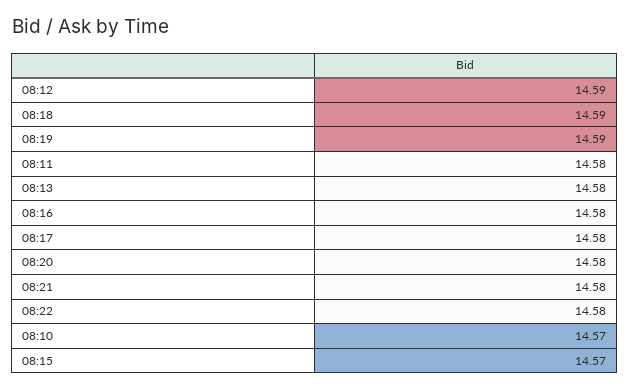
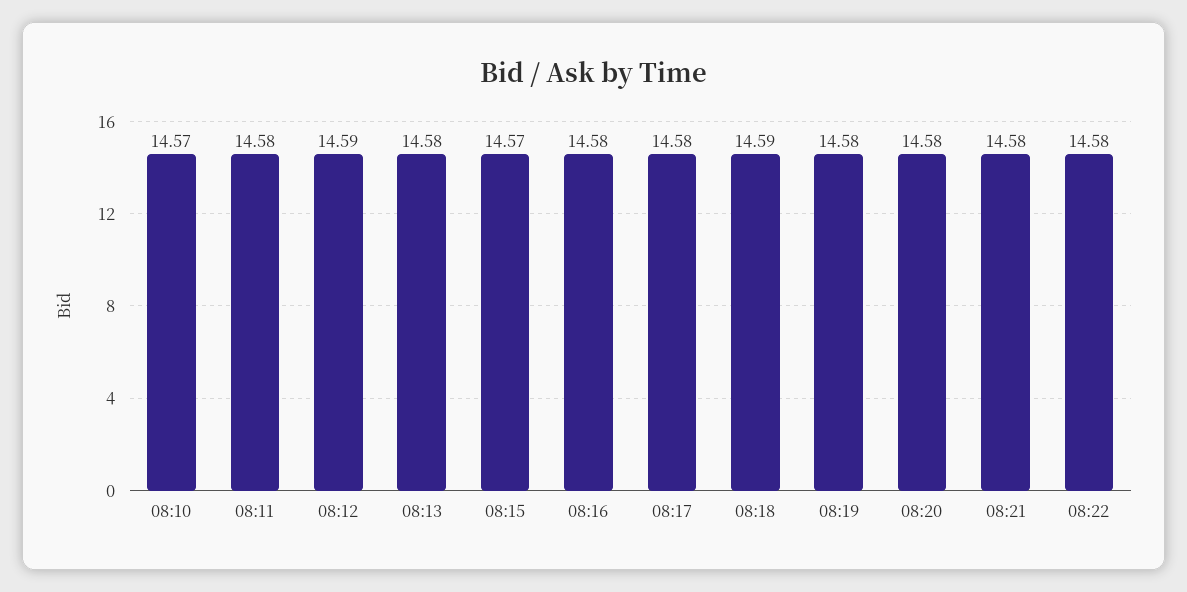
  {
    "08:12": 14.59,
    "08:18": 14.59,
-   "08:19": 14.59,
+   "08:19": 14.58,
    "08:11": 14.58,
    "08:13": 14.58,
    "08:16": 14.58,
    "08:17": 14.58,
    "08:20": 14.58,
    "08:21": 14.58,
    "08:22": 14.58,
    "08:10": 14.57,
    "08:15": 14.57
  }

